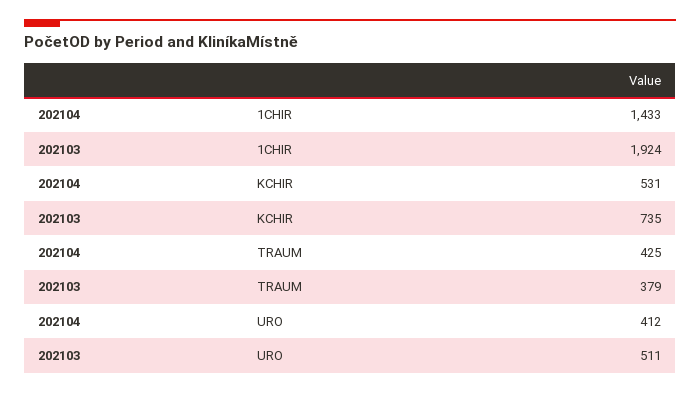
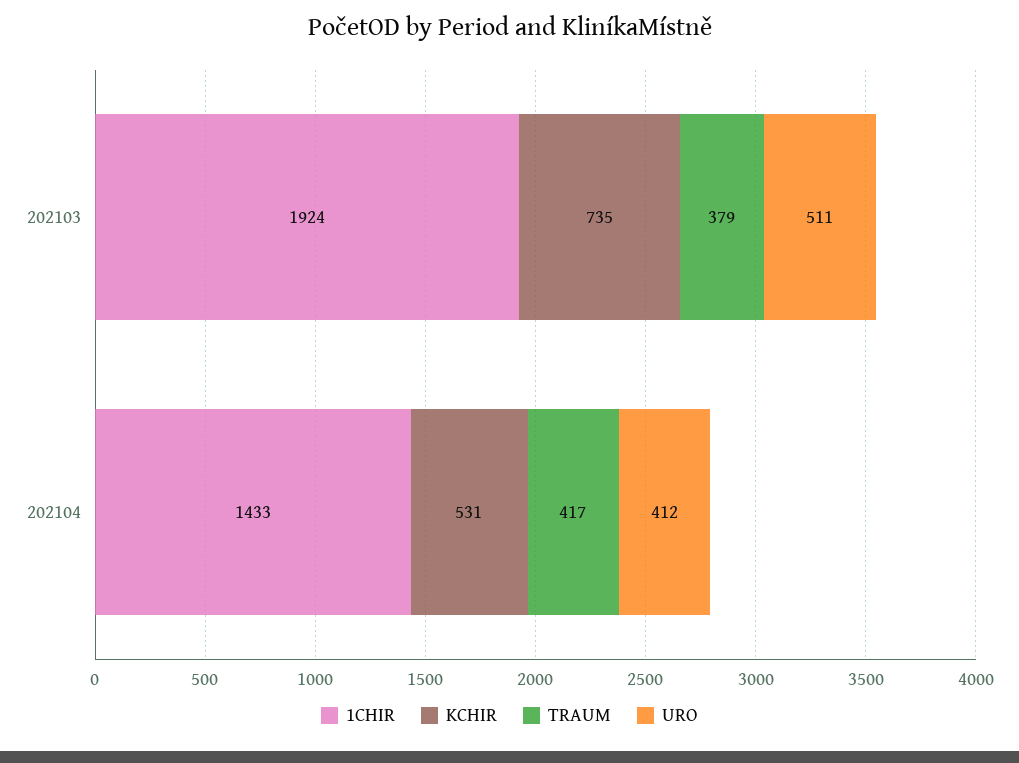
  {
    "1CHIR": {
      "202104": 1433,
      "202103": 1924
    },
    "KCHIR": {
      "202104": 531,
      "202103": 735
    },
    "TRAUM": {
-     "202104": 425,
+     "202104": 417,
      "202103": 379
    },
    "URO": {
      "202104": 412,
      "202103": 511
    }
  }

